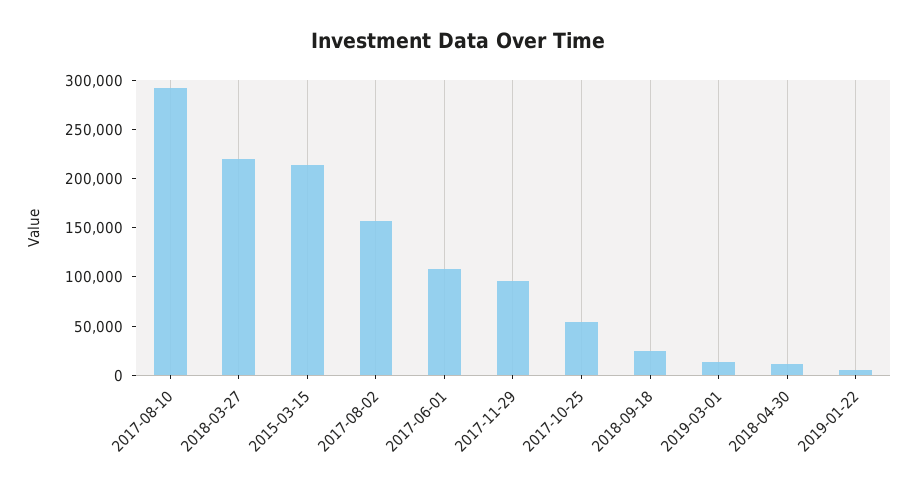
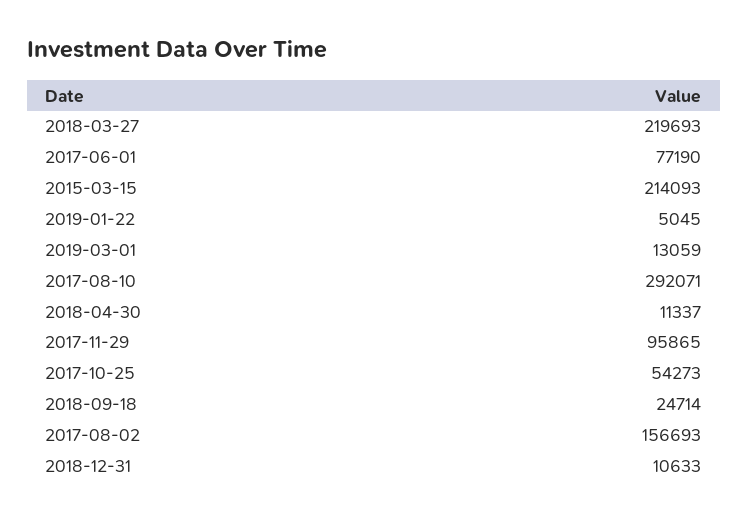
  {
    "2017-08-10": 292071,
    "2018-03-27": 219693,
    "2015-03-15": 214093,
    "2017-08-02": 156693,
-   "2017-06-01": 110000,
+   "2017-06-01": 77190,
    "2017-11-29": 95865,
    "2017-10-25": 54273,
    "2018-09-18": 24714,
    "2019-03-01": 13059,
    "2018-04-30": 11337,
-   "2019-01-22": 5045
+   "2019-01-22": 5045,
+   "2018-12-31": 10633
  }

